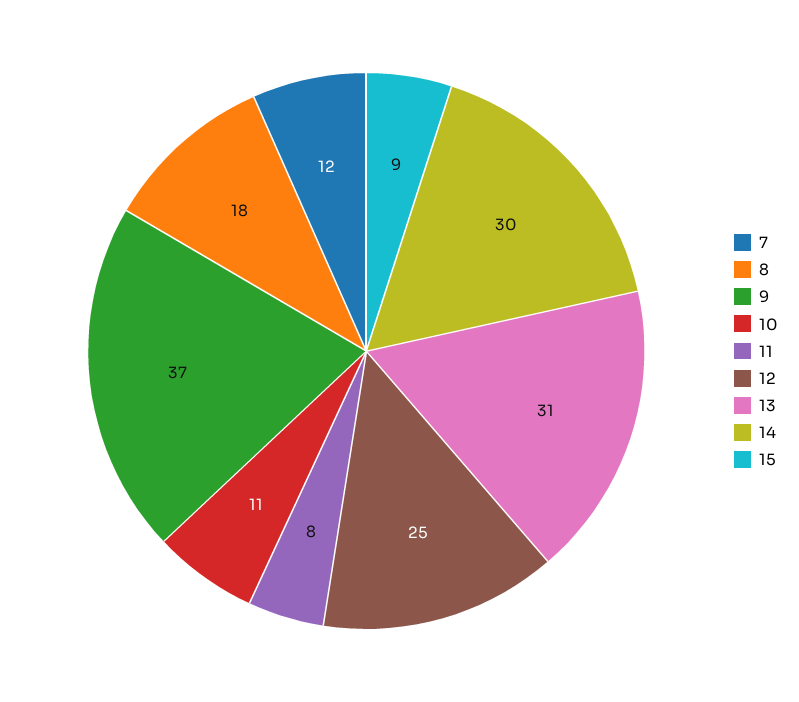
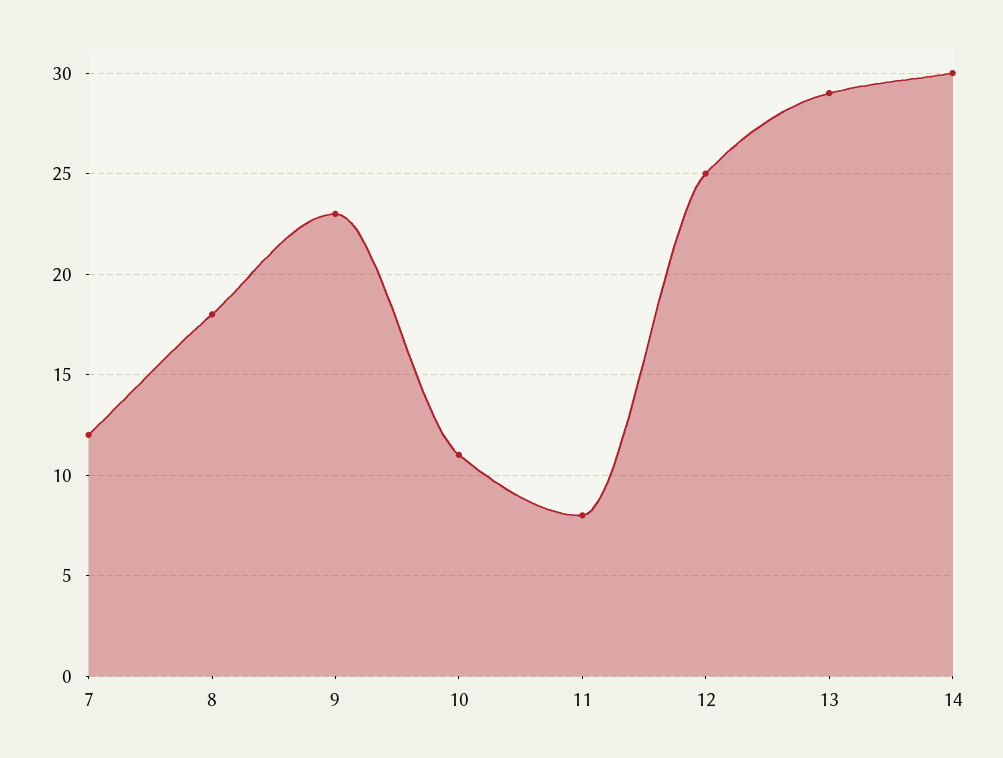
  {
    "7": 12,
    "8": 18,
-   "9": 37,
+   "9": 23,
    "10": 11,
    "11": 8,
    "12": 25,
-   "13": 31,
+   "13": 29,
-   "14": 30,
+   "14": 30
-   "15": 9
  }

